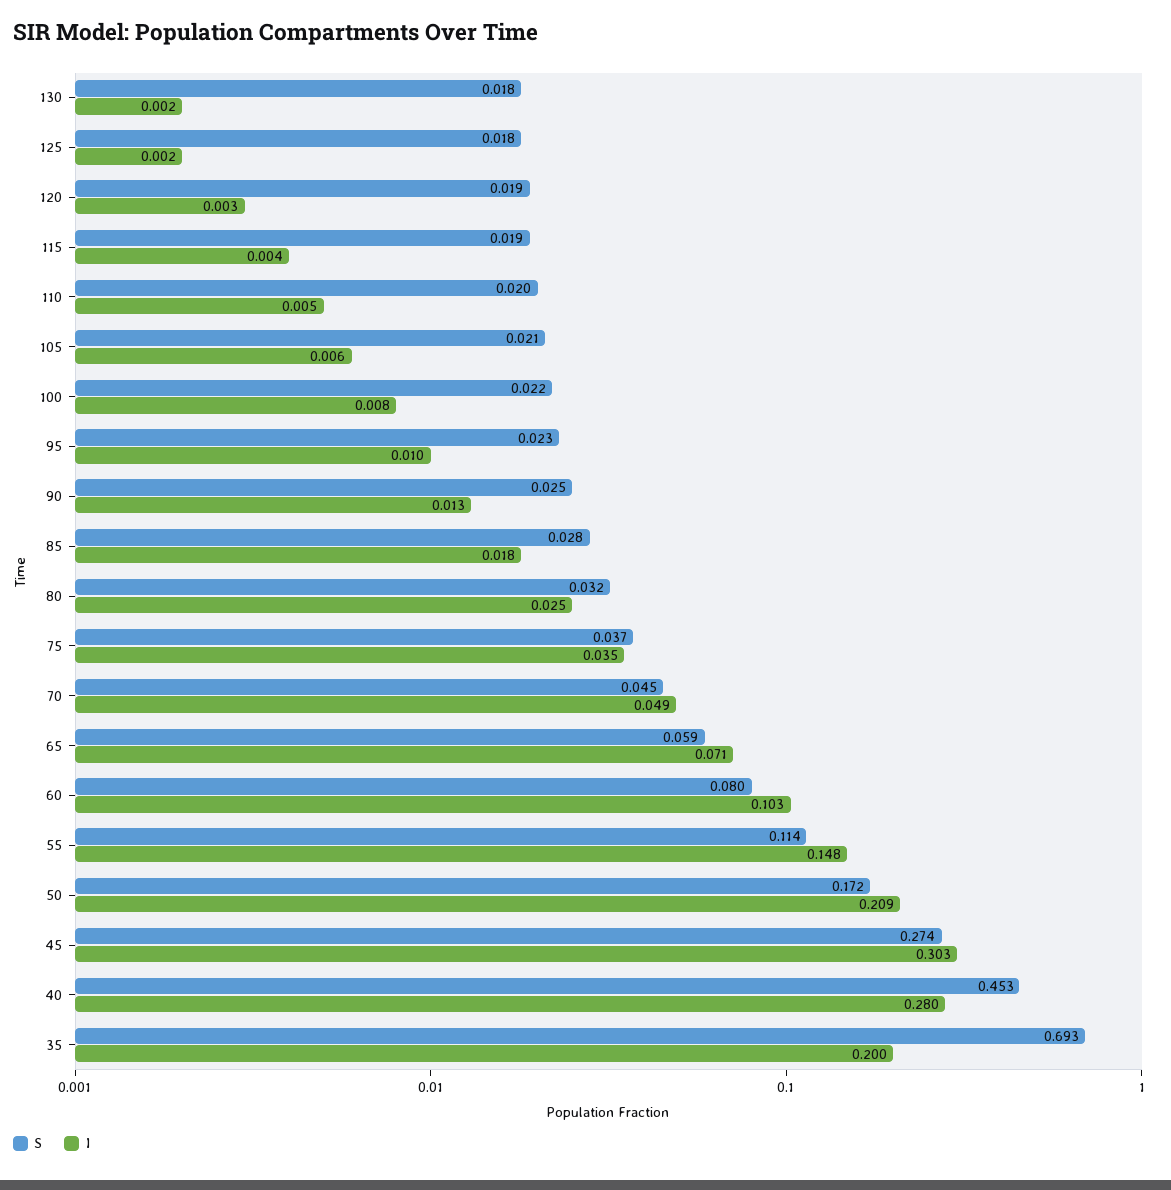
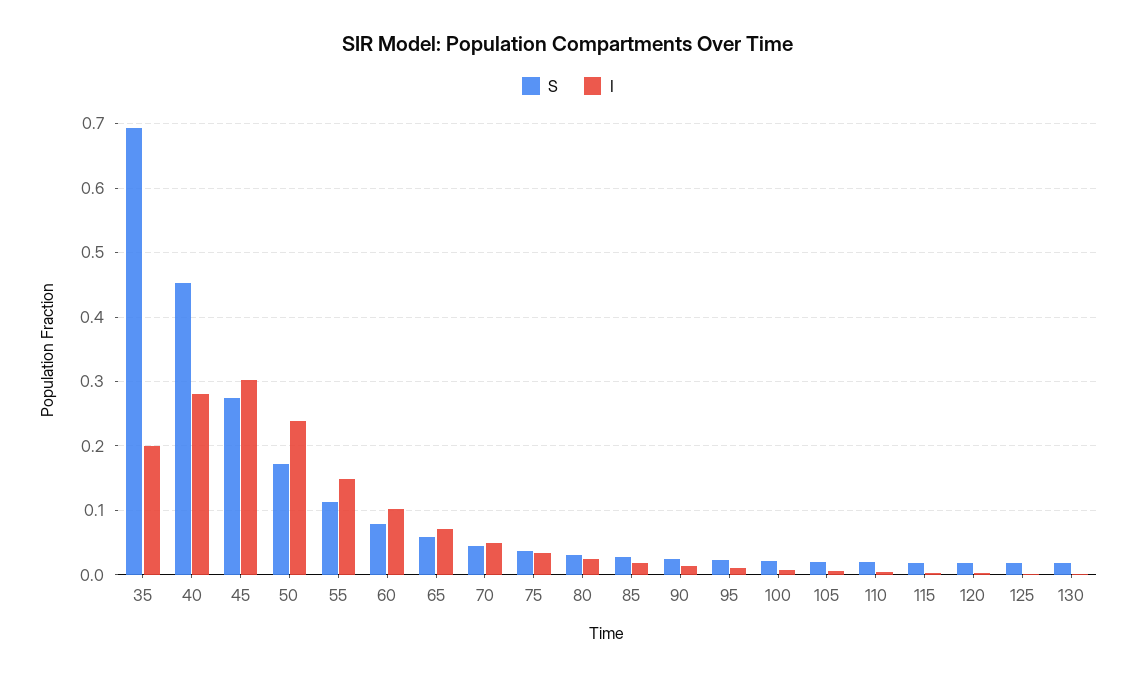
  {
    "S": {
      "130": 0.018,
      "125": 0.018,
      "120": 0.019,
      "115": 0.019,
      "110": 0.02,
      "105": 0.021,
      "100": 0.022,
      "95": 0.023,
      "90": 0.025,
      "85": 0.028,
      "80": 0.032,
      "75": 0.037,
      "70": 0.045,
      "65": 0.059,
      "60": 0.08,
      "55": 0.114,
      "50": 0.172,
      "45": 0.274,
      "40": 0.453,
      "35": 0.693
    },
    "I": {
      "130": 0.002,
      "125": 0.002,
      "120": 0.003,
      "115": 0.004,
      "110": 0.005,
      "105": 0.006,
      "100": 0.008,
      "95": 0.01,
      "90": 0.013,
      "85": 0.018,
      "80": 0.025,
      "75": 0.035,
      "70": 0.049,
      "65": 0.071,
      "60": 0.103,
      "55": 0.148,
-     "50": 0.209,
+     "50": 0.24,
      "45": 0.303,
      "40": 0.28,
      "35": 0.2
    }
  }

